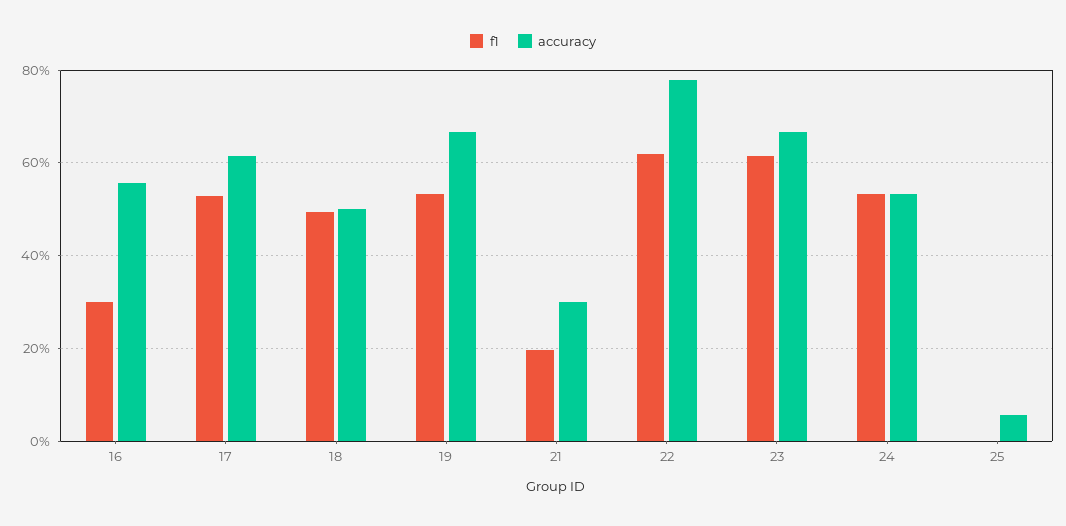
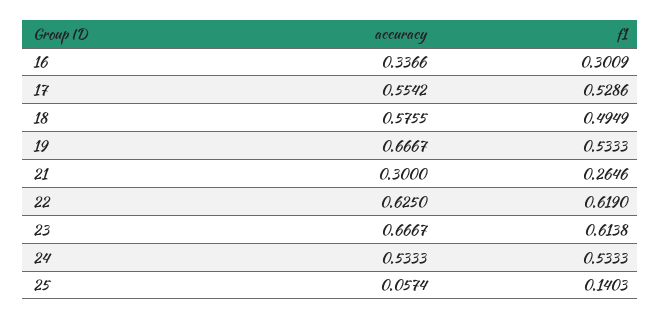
  {
    "f1": {
      "16": 0.3009,
      "17": 0.5286,
      "18": 0.4949,
      "19": 0.5333,
-     "21": 0.2,
+     "21": 0.2646,
      "22": 0.619,
      "23": 0.6138,
      "24": 0.5333,
-     "25": 0
+     "25": 0.1403
    },
    "accuracy": {
-     "16": 0.56,
+     "16": 0.3366,
-     "17": 0.62,
+     "17": 0.5542,
-     "18": 0.5,
+     "18": 0.5755,
      "19": 0.6667,
      "21": 0.3,
-     "22": 0.78,
+     "22": 0.625,
      "23": 0.6667,
      "24": 0.5333,
      "25": 0.0574
    }
  }

